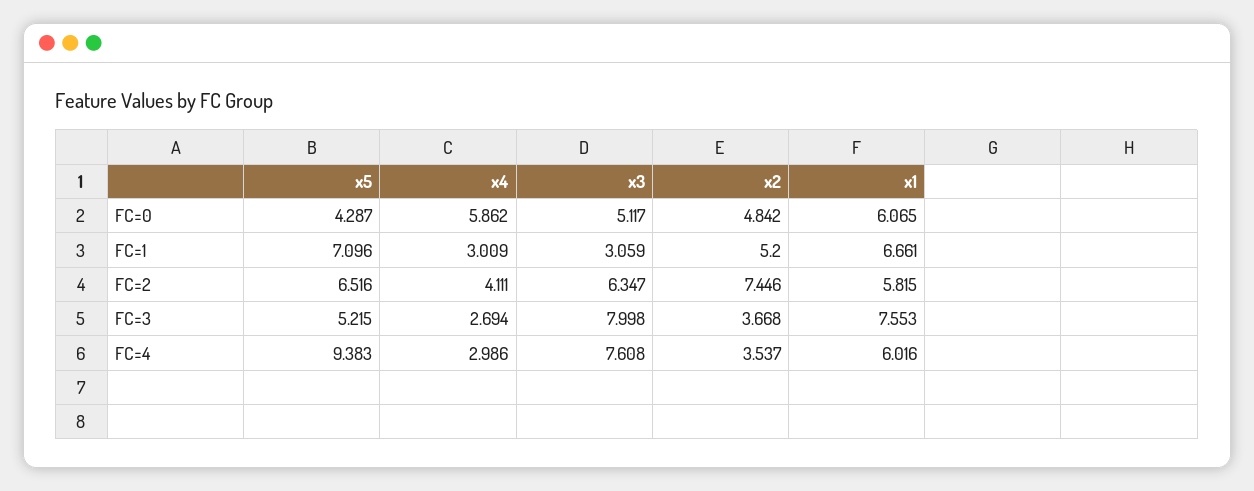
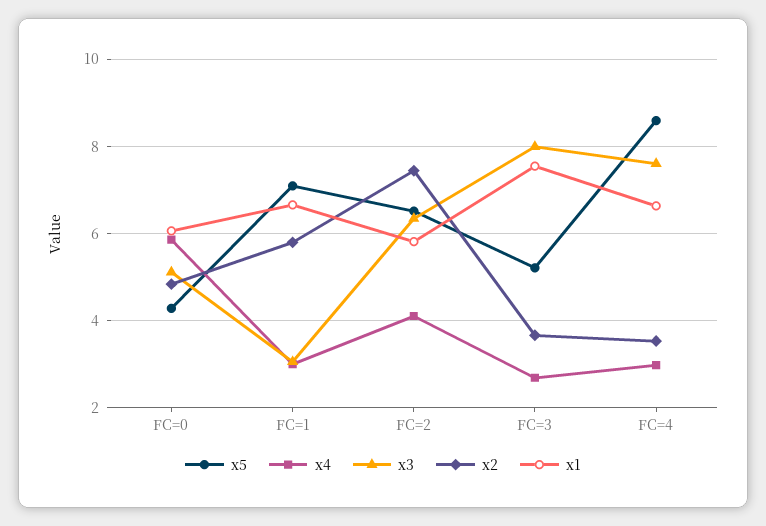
  {
    "x5": {
      "FC=0": 4.287,
      "FC=1": 7.096,
      "FC=2": 6.516,
      "FC=3": 5.215,
-     "FC=4": 9.383
+     "FC=4": 8.6
    },
    "x4": {
      "FC=0": 5.862,
      "FC=1": 3.009,
      "FC=2": 4.111,
      "FC=3": 2.694,
      "FC=4": 2.986
    },
    "x3": {
      "FC=0": 5.117,
      "FC=1": 3.059,
      "FC=2": 6.347,
      "FC=3": 7.998,
      "FC=4": 7.608
    },
    "x2": {
      "FC=0": 4.842,
-     "FC=1": 5.2,
+     "FC=1": 5.8,
      "FC=2": 7.446,
      "FC=3": 3.668,
      "FC=4": 3.537
    },
    "x1": {
      "FC=0": 6.065,
      "FC=1": 6.661,
      "FC=2": 5.815,
      "FC=3": 7.553,
-     "FC=4": 6.016
+     "FC=4": 6.6
    }
  }

